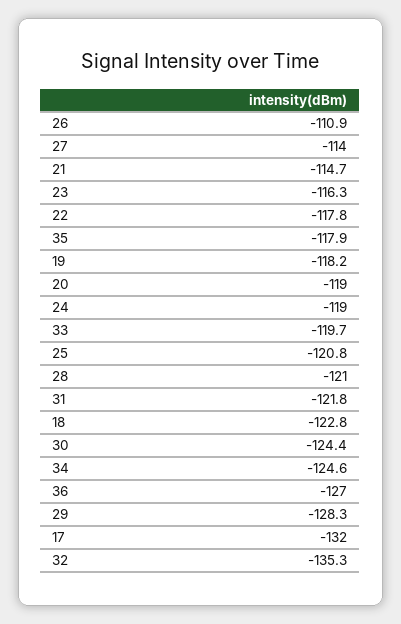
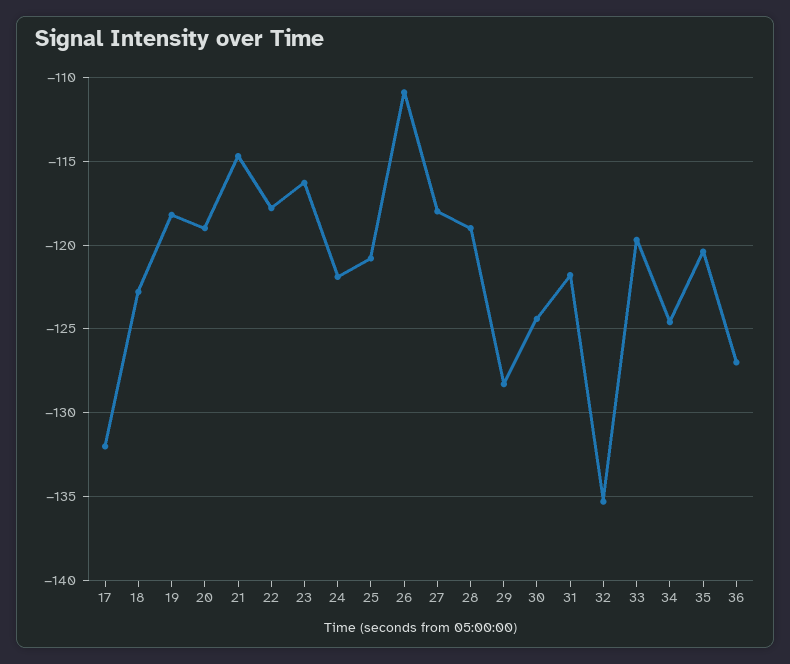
  {
    "26": -110.9,
-   "27": -114,
+   "27": -118,
    "21": -114.7,
    "23": -116.3,
    "22": -117.8,
-   "35": -117.9,
+   "35": -120.5,
    "19": -118.2,
    "20": -119,
-   "24": -119,
+   "24": -122,
    "33": -119.7,
    "25": -120.8,
-   "28": -121,
+   "28": -119,
    "31": -121.8,
    "18": -122.8,
    "30": -124.4,
    "34": -124.6,
    "36": -127,
    "29": -128.3,
    "17": -132,
    "32": -135.3
  }

